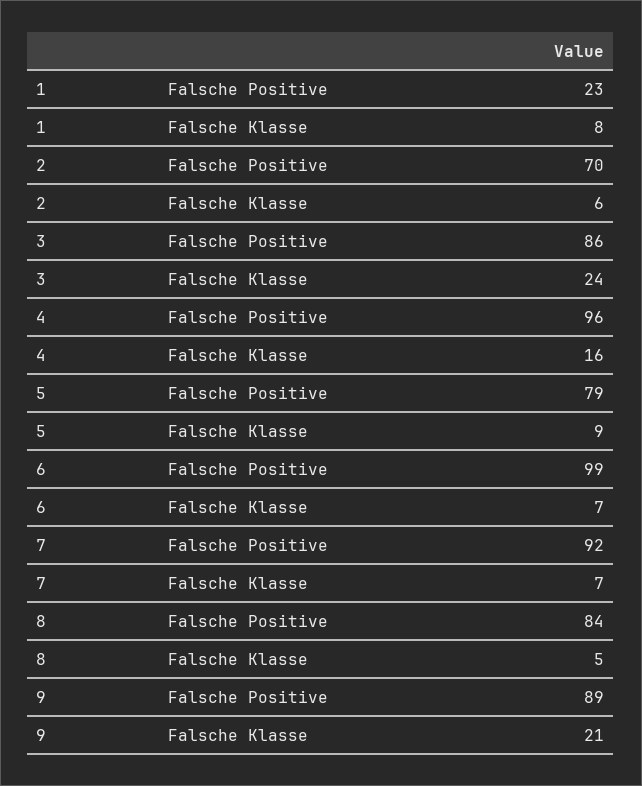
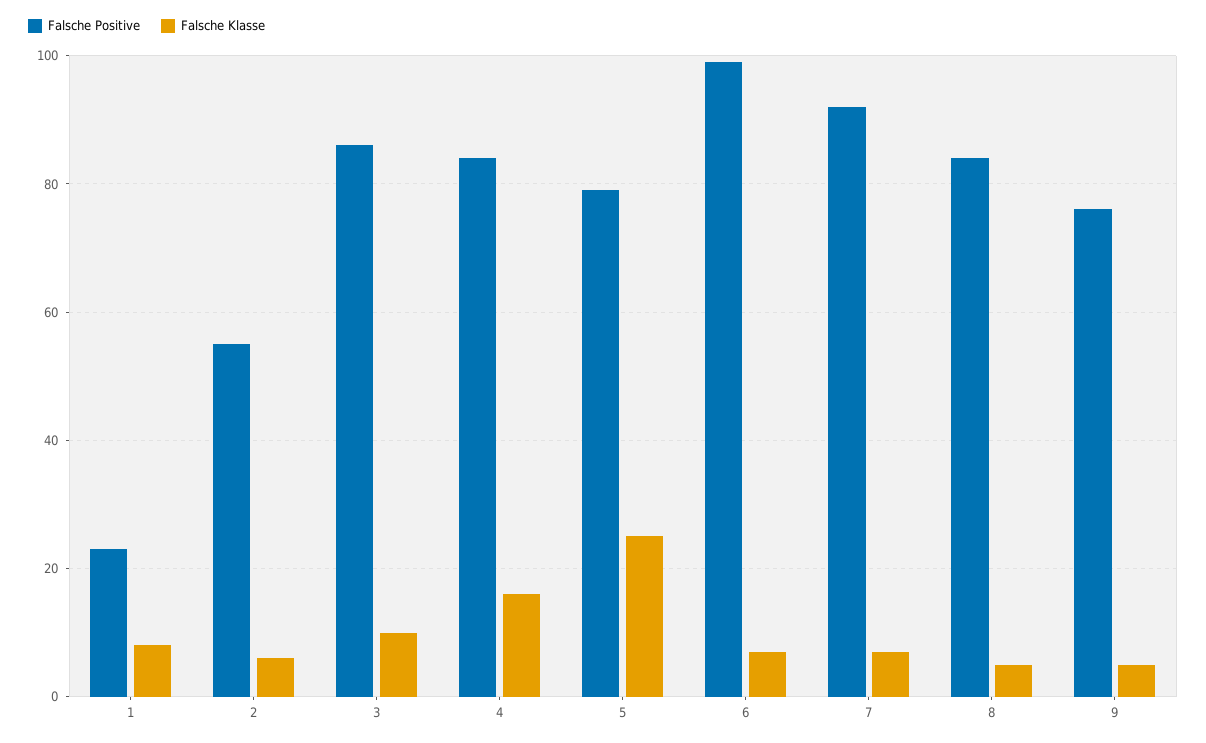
  {
    "Falsche Positive": {
      "1": 23,
-     "2": 70,
+     "2": 55,
      "3": 86,
-     "4": 96,
+     "4": 85,
      "5": 79,
      "6": 99,
      "7": 92,
      "8": 84,
-     "9": 89
+     "9": 75
    },
    "Falsche Klasse": {
      "1": 8,
      "2": 6,
-     "3": 24,
+     "3": 10,
      "4": 16,
-     "5": 9,
+     "5": 25,
      "6": 7,
      "7": 7,
      "8": 5,
-     "9": 21
+     "9": 5
    }
  }

